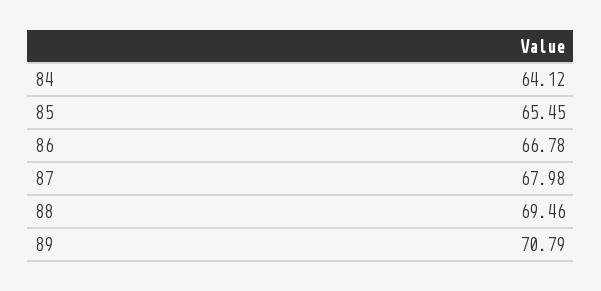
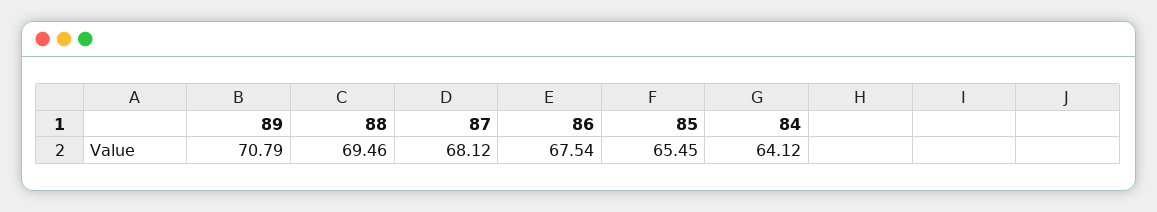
  {
    "84": 64.12,
    "85": 65.45,
-   "86": 66.78,
+   "86": 67.54,
-   "87": 67.98,
+   "87": 68.12,
    "88": 69.46,
    "89": 70.79
  }

